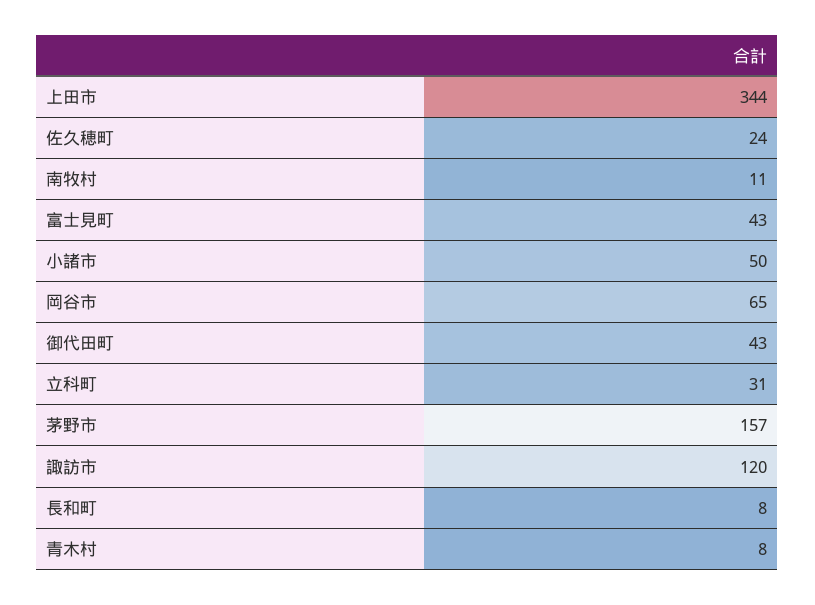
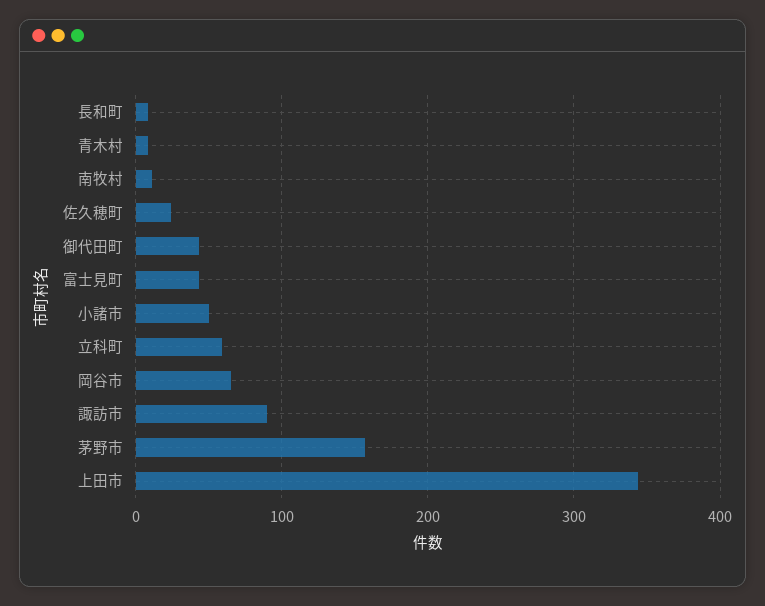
  {
    "上田市": 344,
    "佐久穂町": 24,
    "南牧村": 11,
    "富士見町": 43,
    "小諸市": 50,
    "岡谷市": 65,
    "御代田町": 43,
-   "立科町": 31,
+   "立科町": 60,
    "茅野市": 157,
-   "諏訪市": 120,
+   "諏訪市": 90,
    "長和町": 8,
    "青木村": 8
  }

